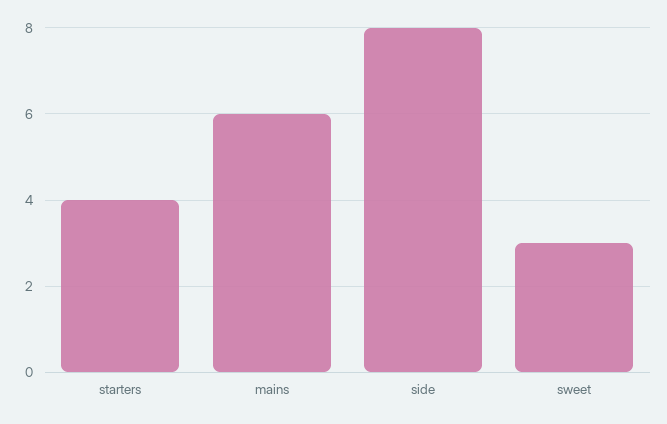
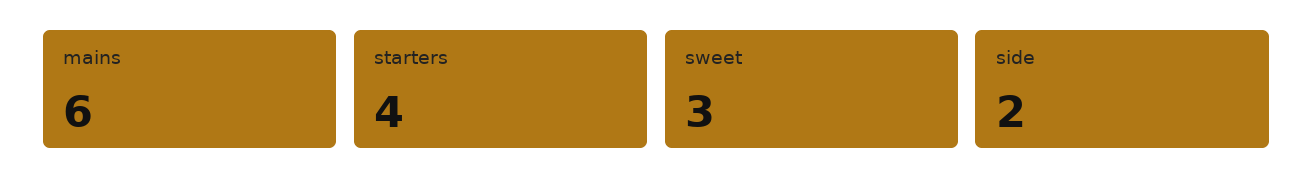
  {
    "starters": 4,
    "mains": 6,
-   "side": 8,
+   "side": 2,
    "sweet": 3
  }

